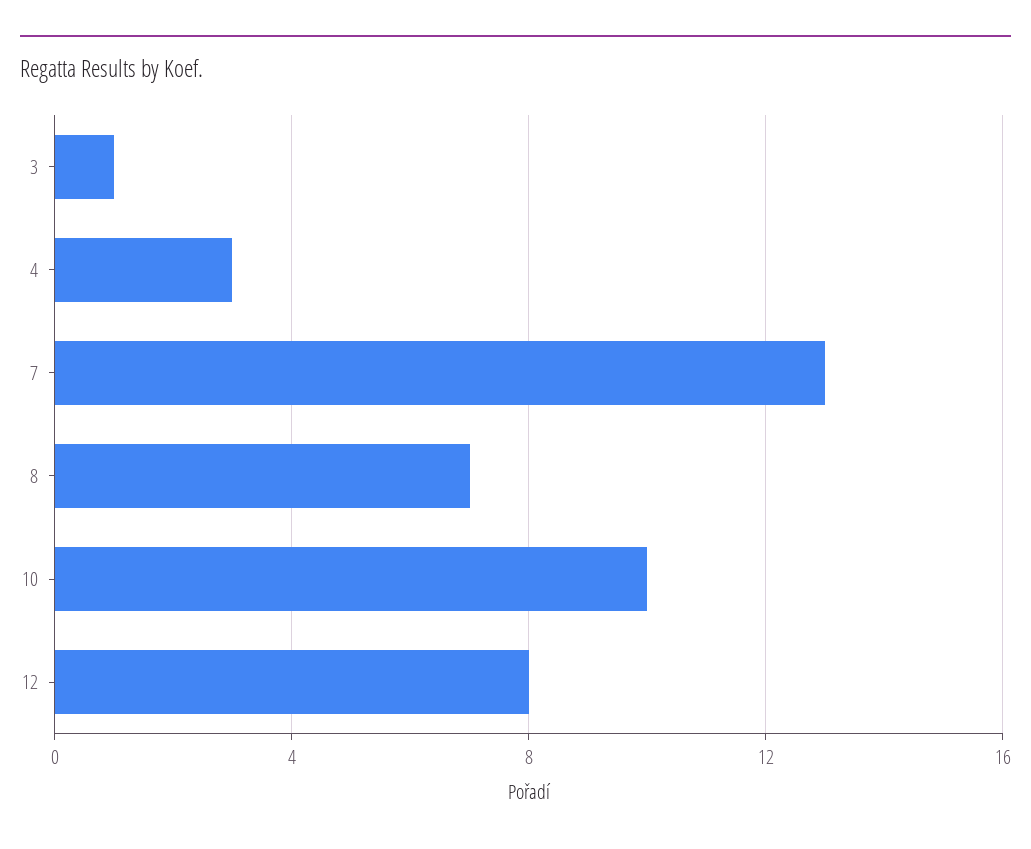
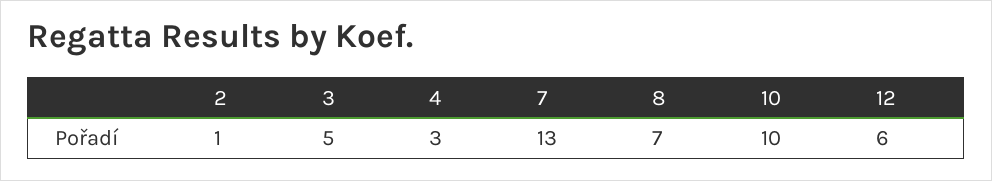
  {
-   "3": 1,
+   "3": 5,
    "4": 3,
    "7": 13,
    "8": 7,
    "10": 10,
-   "12": 8
+   "12": 6,
+   "2": 1
  }

